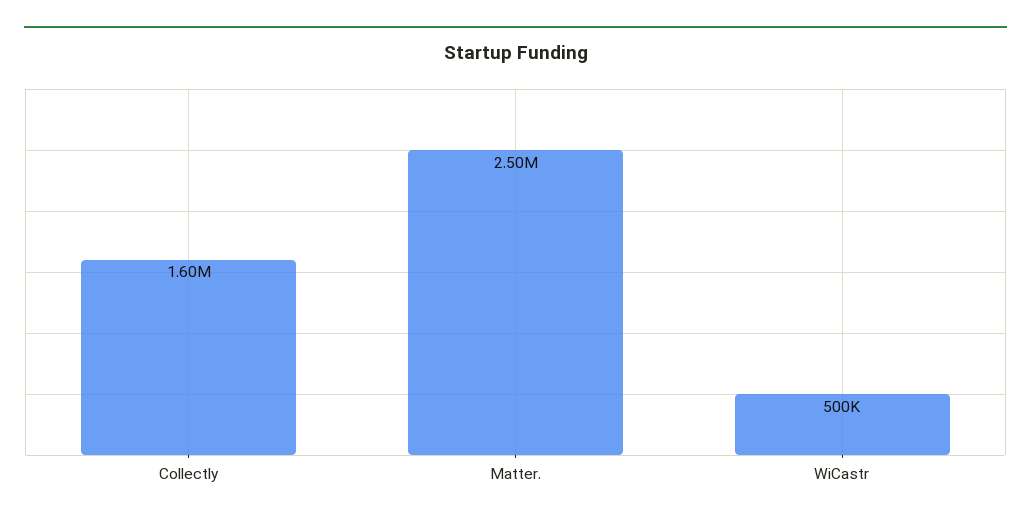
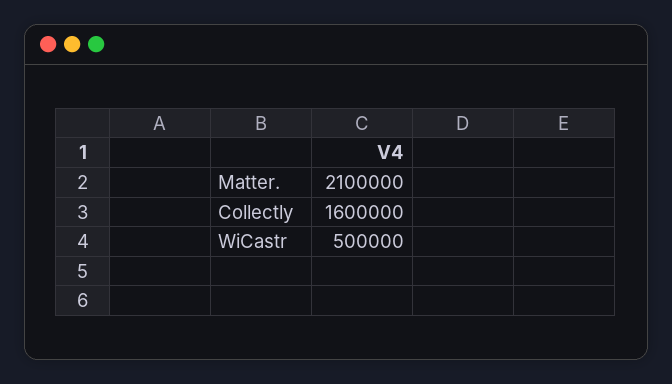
  {
    "Collectly": 1600000,
-   "Matter.": 2500000,
+   "Matter.": 2100000,
    "WiCastr": 500000
  }

